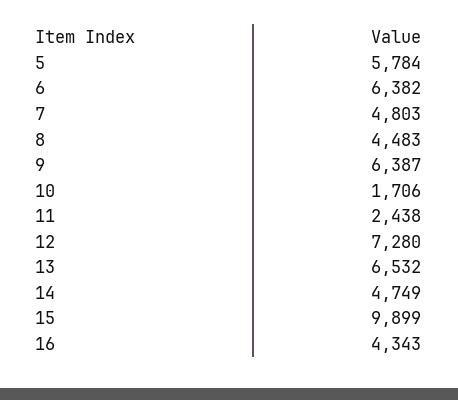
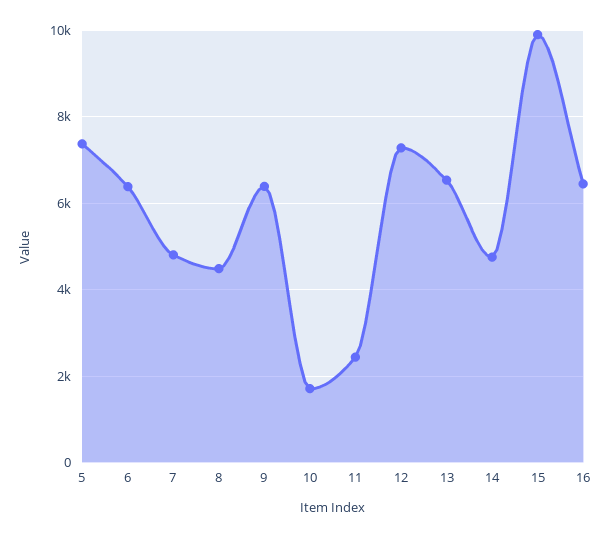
  {
-   "5": 5784,
+   "5": 7400,
    "6": 6382,
    "7": 4803,
    "8": 4483,
    "9": 6387,
    "10": 1706,
    "11": 2438,
    "12": 7280,
    "13": 6532,
    "14": 4749,
    "15": 9899,
-   "16": 4343
+   "16": 6400
  }

